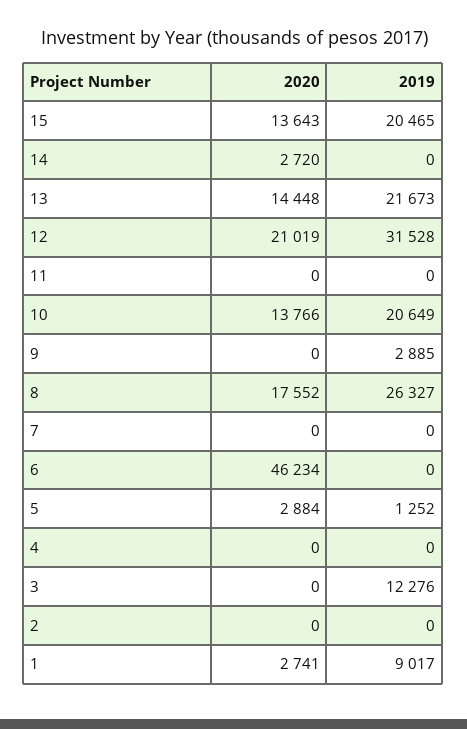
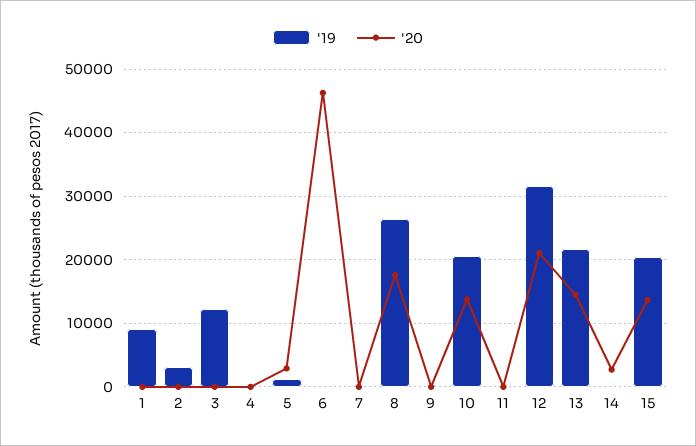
  {
    "2020": {
      "15": 13643,
      "14": 2720,
      "13": 14448,
      "12": 21019,
      "11": 0,
      "10": 13766,
      "9": 0,
      "8": 17552,
      "7": 0,
      "6": 46234,
      "5": 2884,
      "4": 0,
      "3": 0,
      "2": 0,
-     "1": 2741
+     "1": 0
    },
    "2019": {
      "15": 20465,
      "14": 0,
      "13": 21673,
      "12": 31528,
      "11": 0,
      "10": 20649,
-     "9": 2885,
+     "9": 0,
      "8": 26327,
      "7": 0,
      "6": 0,
      "5": 1252,
      "4": 0,
      "3": 12276,
-     "2": 0,
+     "2": 3000,
      "1": 9017
    }
  }

